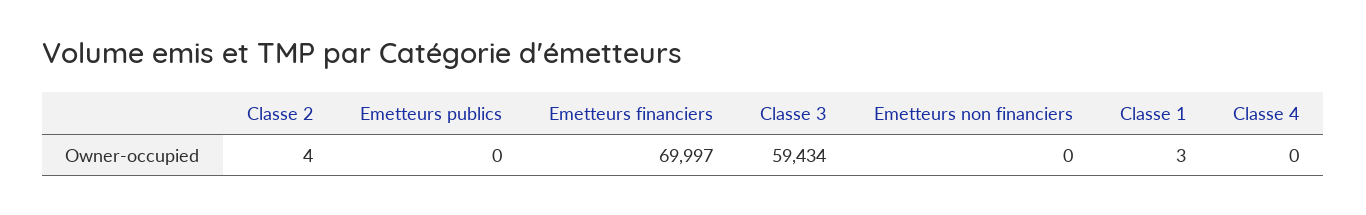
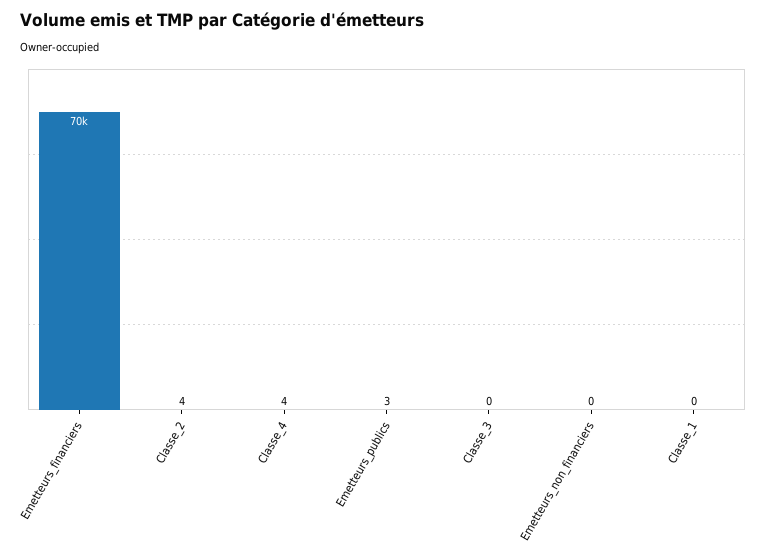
  {
    "Classe 2": 4,
-   "Emetteurs publics": 0,
+   "Emetteurs publics": 3,
    "Emetteurs financiers": 69997,
-   "Classe 3": 59434,
+   "Classe 3": 0,
    "Emetteurs non financiers": 0,
-   "Classe 1": 3,
+   "Classe 1": 0,
-   "Classe 4": 0
+   "Classe 4": 4
  }

